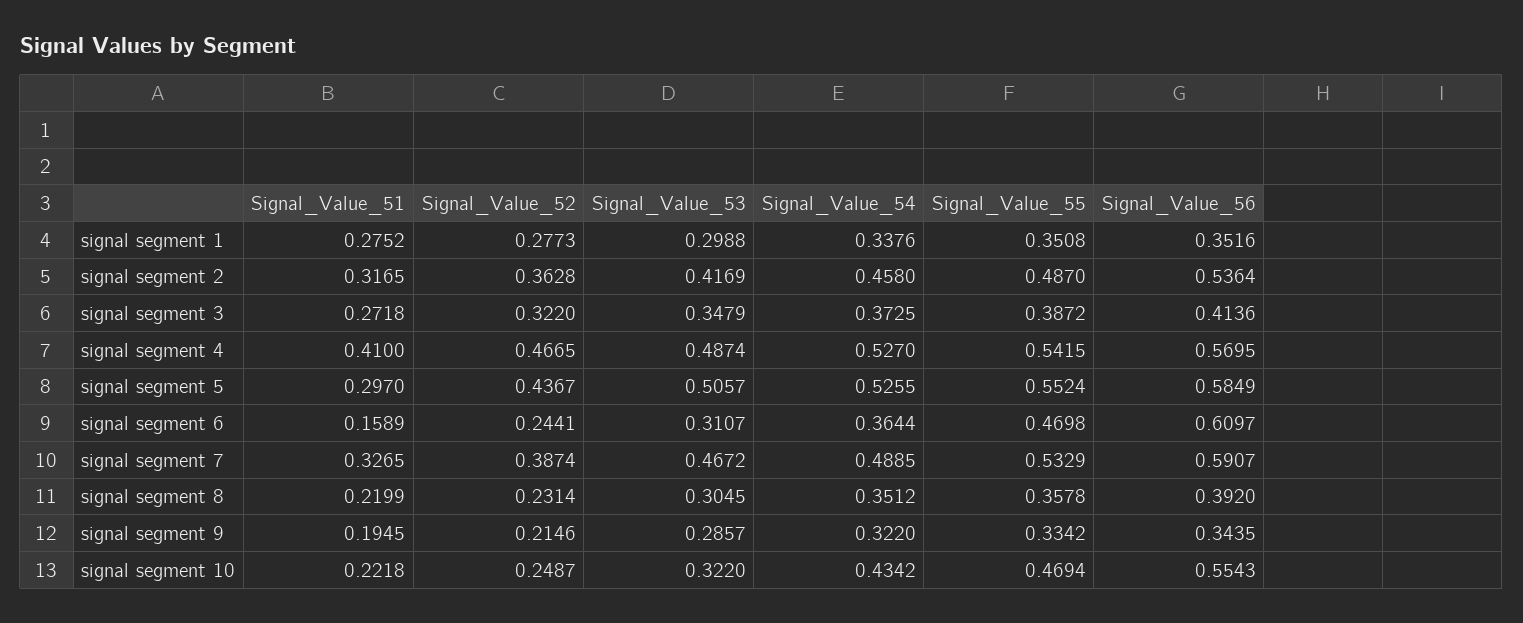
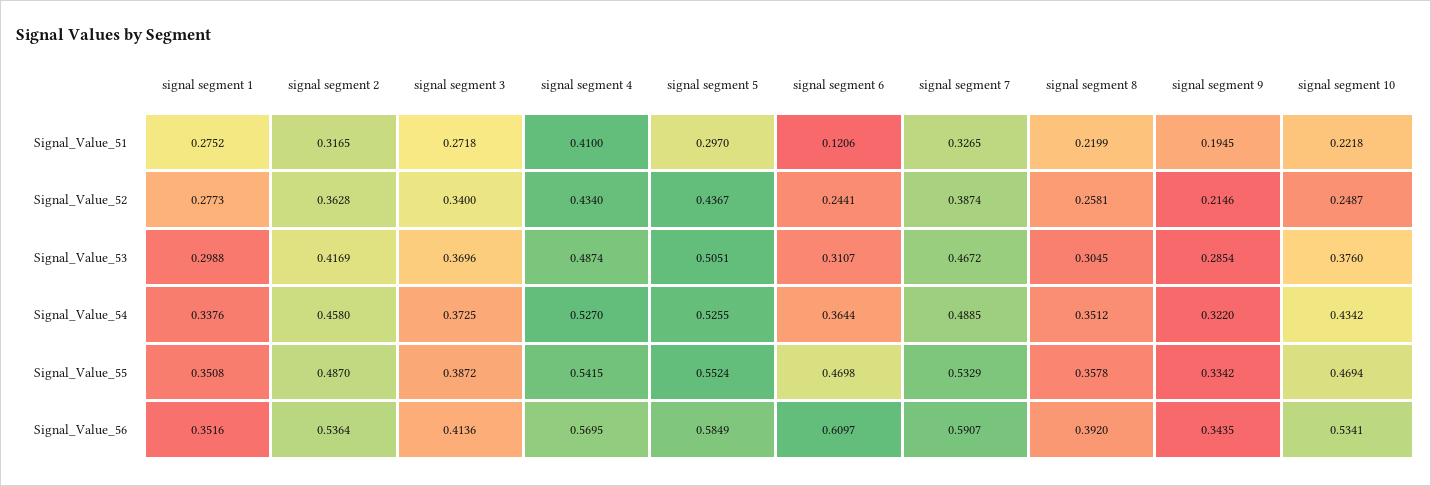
  {
    "Signal_Value_51": {
      "signal segment 1": 0.2752,
      "signal segment 2": 0.3165,
      "signal segment 3": 0.2718,
      "signal segment 4": 0.41,
      "signal segment 5": 0.297,
-     "signal segment 6": 0.1589,
+     "signal segment 6": 0.1206,
      "signal segment 7": 0.3265,
      "signal segment 8": 0.2199,
      "signal segment 9": 0.1945,
      "signal segment 10": 0.2218
    },
    "Signal_Value_52": {
      "signal segment 1": 0.2773,
      "signal segment 2": 0.3628,
-     "signal segment 3": 0.322,
+     "signal segment 3": 0.34,
-     "signal segment 4": 0.4665,
+     "signal segment 4": 0.434,
      "signal segment 5": 0.4367,
      "signal segment 6": 0.2441,
      "signal segment 7": 0.3874,
-     "signal segment 8": 0.2314,
+     "signal segment 8": 0.2581,
      "signal segment 9": 0.2146,
      "signal segment 10": 0.2487
    },
    "Signal_Value_53": {
      "signal segment 1": 0.2988,
      "signal segment 2": 0.4169,
-     "signal segment 3": 0.3479,
+     "signal segment 3": 0.3696,
      "signal segment 4": 0.4874,
-     "signal segment 5": 0.5057,
+     "signal segment 5": 0.5051,
      "signal segment 6": 0.3107,
      "signal segment 7": 0.4672,
      "signal segment 8": 0.3045,
-     "signal segment 9": 0.2857,
+     "signal segment 9": 0.2854,
-     "signal segment 10": 0.322
+     "signal segment 10": 0.376
    },
    "Signal_Value_54": {
      "signal segment 1": 0.3376,
      "signal segment 2": 0.458,
      "signal segment 3": 0.3725,
      "signal segment 4": 0.527,
      "signal segment 5": 0.5255,
      "signal segment 6": 0.3644,
      "signal segment 7": 0.4885,
      "signal segment 8": 0.3512,
      "signal segment 9": 0.322,
      "signal segment 10": 0.4342
    },
    "Signal_Value_55": {
      "signal segment 1": 0.3508,
      "signal segment 2": 0.487,
      "signal segment 3": 0.3872,
      "signal segment 4": 0.5415,
      "signal segment 5": 0.5524,
      "signal segment 6": 0.4698,
      "signal segment 7": 0.5329,
      "signal segment 8": 0.3578,
      "signal segment 9": 0.3342,
      "signal segment 10": 0.4694
    },
    "Signal_Value_56": {
      "signal segment 1": 0.3516,
      "signal segment 2": 0.5364,
      "signal segment 3": 0.4136,
      "signal segment 4": 0.5695,
      "signal segment 5": 0.5849,
      "signal segment 6": 0.6097,
      "signal segment 7": 0.5907,
      "signal segment 8": 0.392,
      "signal segment 9": 0.3435,
-     "signal segment 10": 0.5543
+     "signal segment 10": 0.5341
    }
  }

